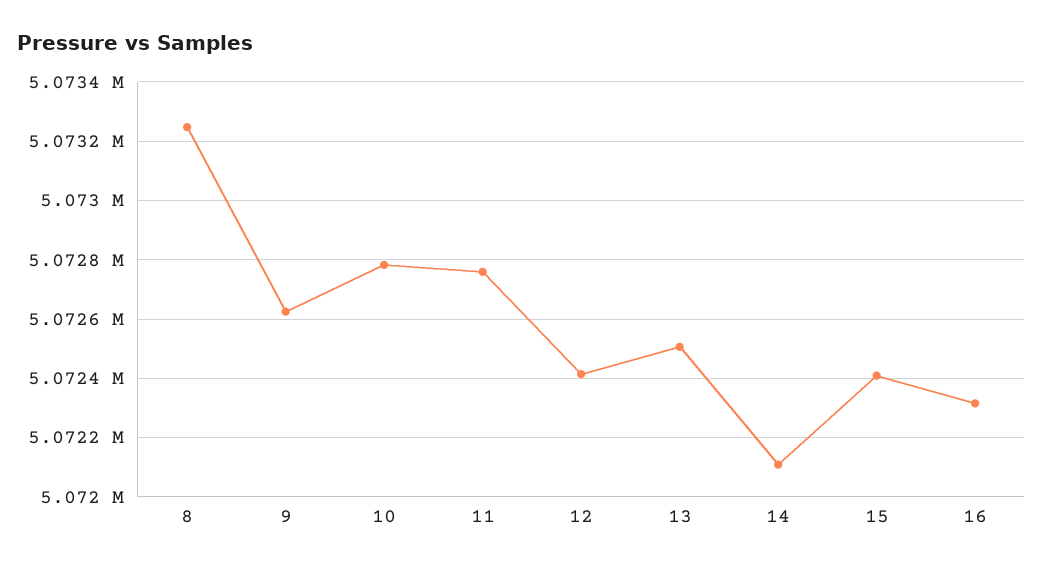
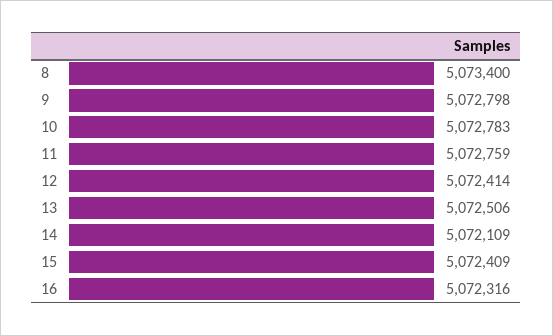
  {
-   "8": 5073250,
+   "8": 5073400,
-   "9": 5072625,
+   "9": 5072798,
    "10": 5072783,
    "11": 5072759,
    "12": 5072414,
    "13": 5072506,
    "14": 5072109,
    "15": 5072409,
    "16": 5072316
  }

